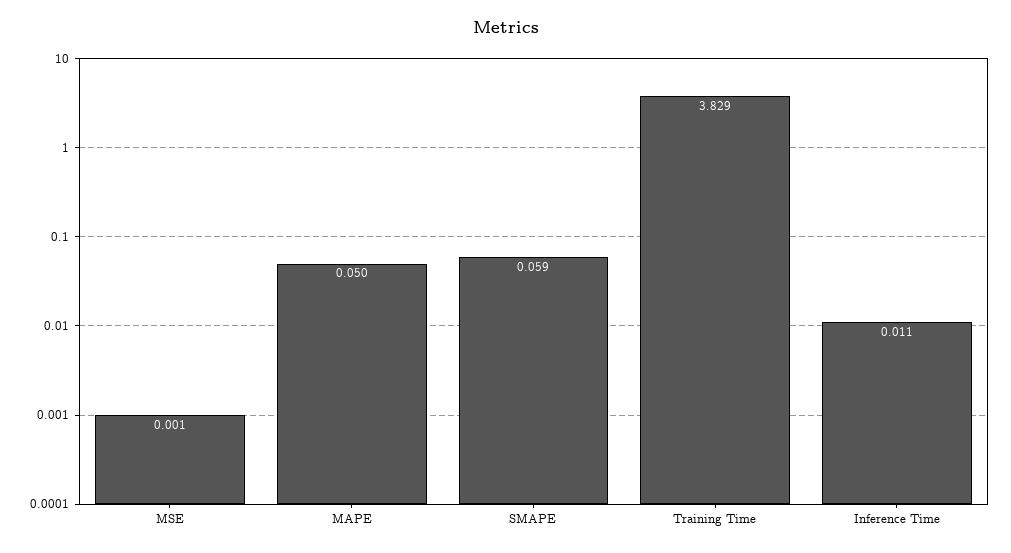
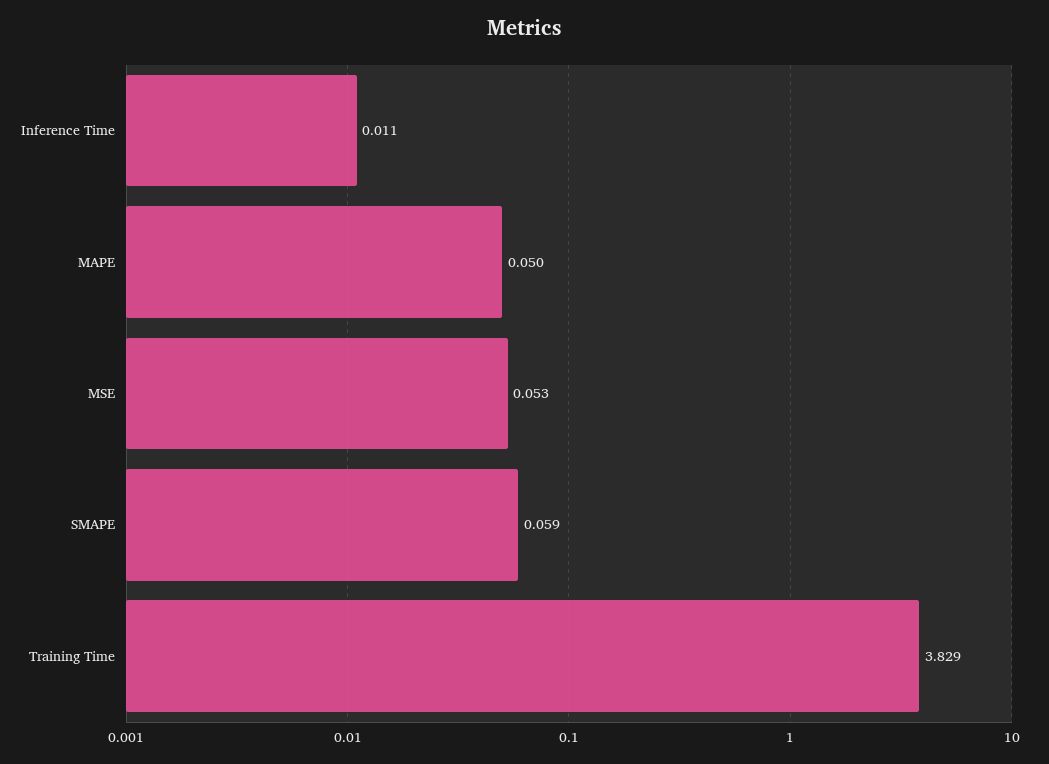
  {
-   "MSE": 0.001,
+   "MSE": 0.053,
    "MAPE": 0.05,
    "SMAPE": 0.059,
    "Training Time": 3.829,
    "Inference Time": 0.011
  }

